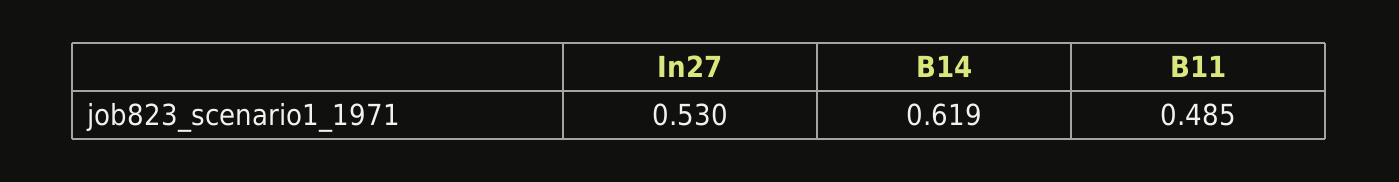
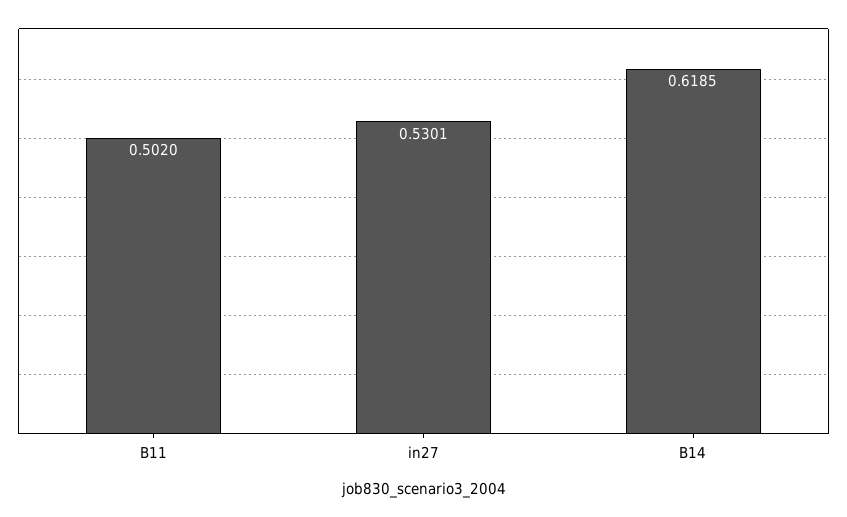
  {
    "In27": 0.5301,
    "B14": 0.6185,
-   "B11": 0.485
+   "B11": 0.502
  }

